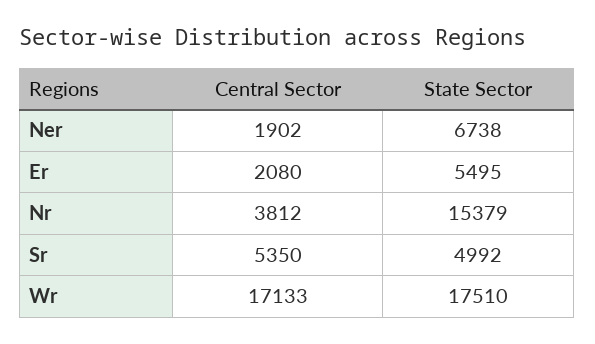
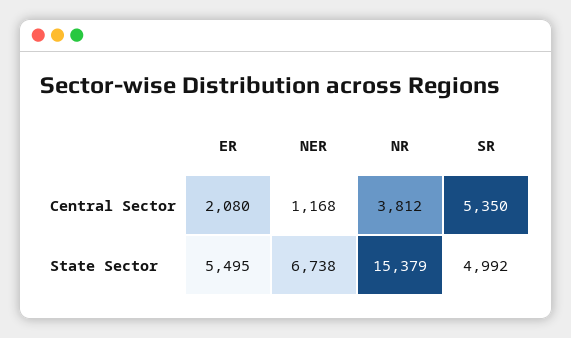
  {
    "Central Sector": {
-     "Ner": 1902,
+     "Ner": 1168,
      "Er": 2080,
      "Nr": 3812,
-     "Sr": 5350,
+     "Sr": 5350
-     "Wr": 17133
    },
    "State Sector": {
      "Ner": 6738,
      "Er": 5495,
      "Nr": 15379,
-     "Sr": 4992,
+     "Sr": 4992
-     "Wr": 17510
    }
  }

